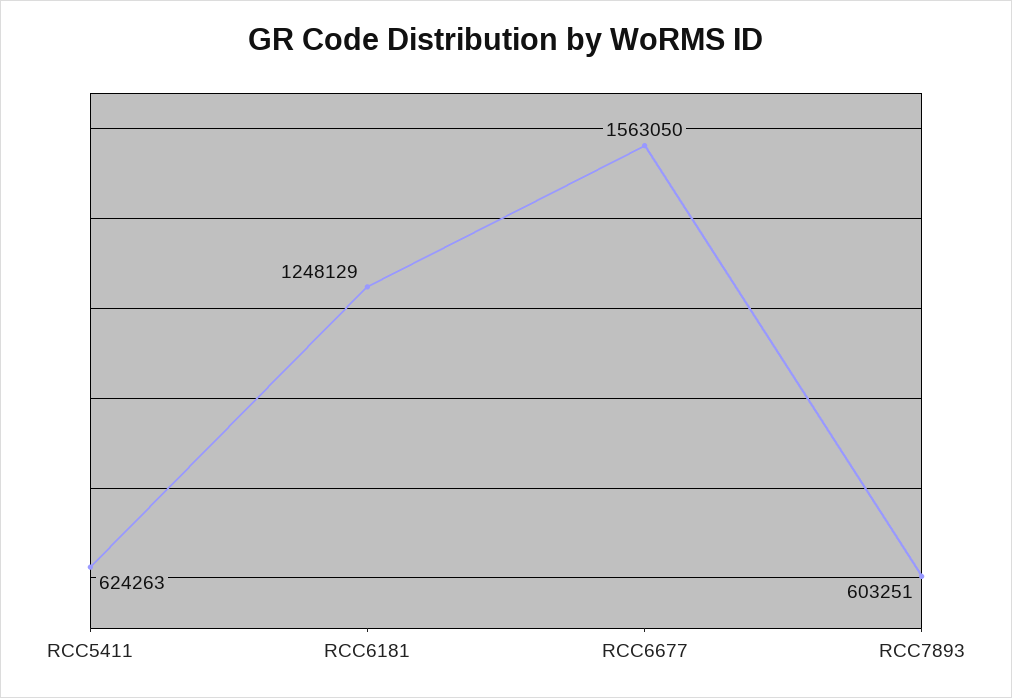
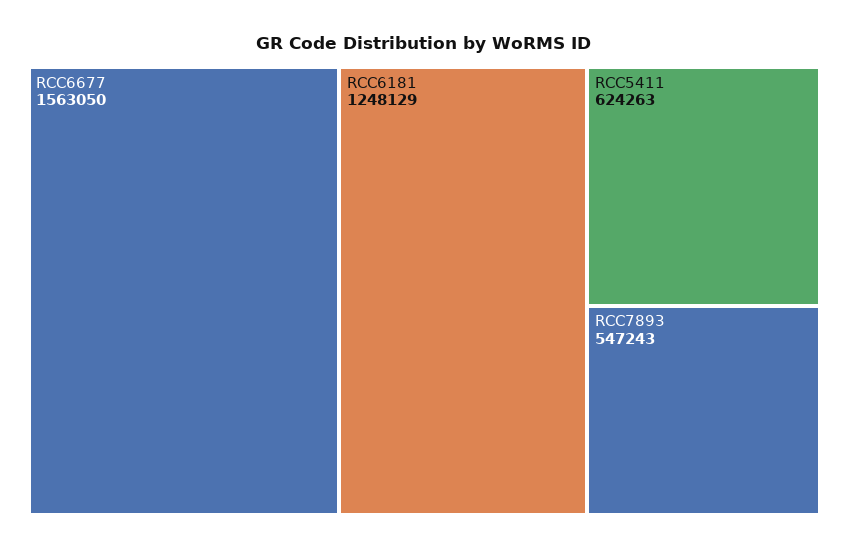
  {
    "RCC5411": 624263,
    "RCC6181": 1248129,
    "RCC6677": 1563050,
-   "RCC7893": 603251
+   "RCC7893": 547243
  }

